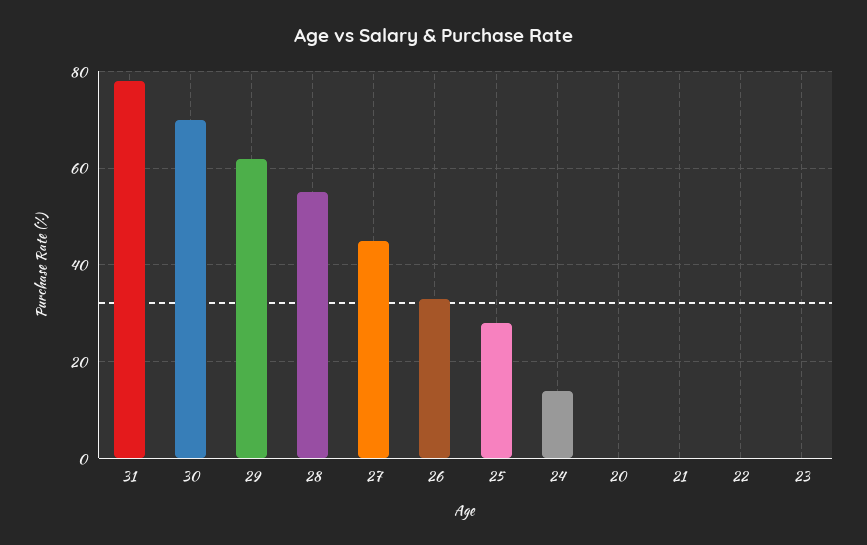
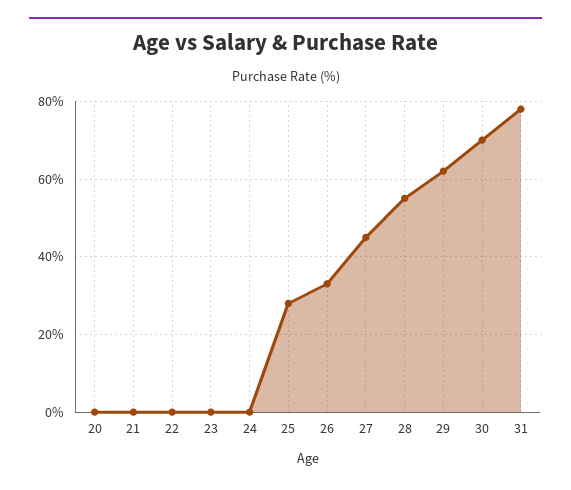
  {
    "31": 80,
    "30": 70,
    "29": 60,
    "28": 55,
    "27": 45,
    "26": 35,
    "25": 30,
-   "24": 15,
+   "24": 0,
    "20": 0,
    "21": 0,
    "22": 0,
    "23": 0
  }

